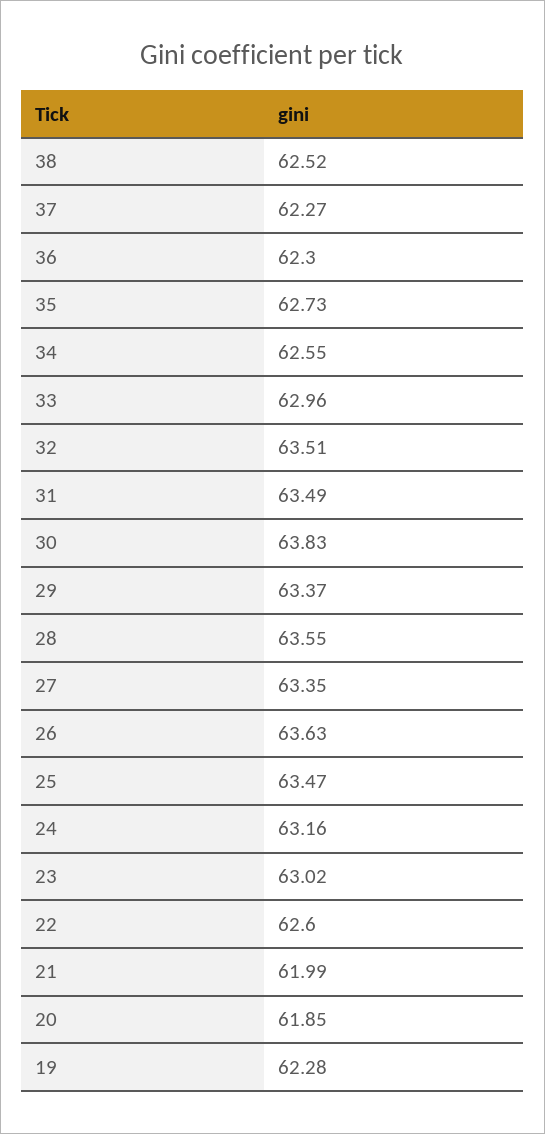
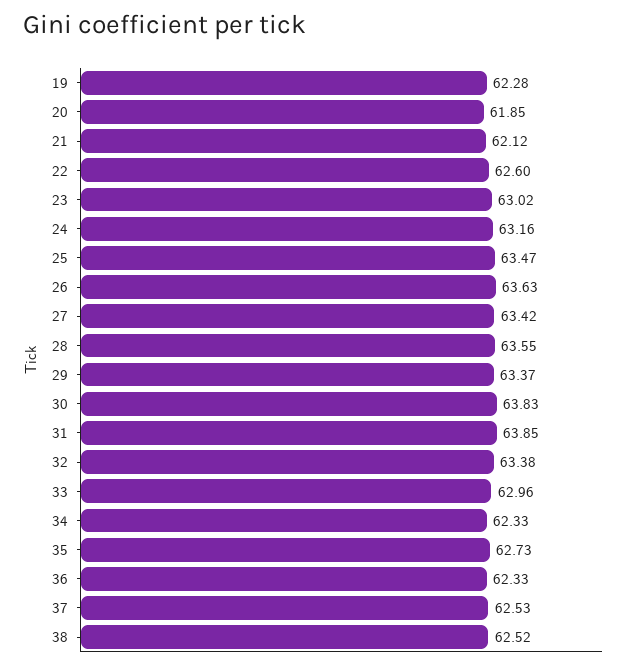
  {
    "38": 62.52,
-   "37": 62.27,
+   "37": 62.53,
-   "36": 62.3,
+   "36": 62.33,
    "35": 62.73,
-   "34": 62.55,
+   "34": 62.33,
    "33": 62.96,
-   "32": 63.51,
+   "32": 63.38,
-   "31": 63.49,
+   "31": 63.85,
    "30": 63.83,
    "29": 63.37,
    "28": 63.55,
-   "27": 63.35,
+   "27": 63.42,
    "26": 63.63,
    "25": 63.47,
    "24": 63.16,
    "23": 63.02,
    "22": 62.6,
-   "21": 61.99,
+   "21": 62.12,
    "20": 61.85,
    "19": 62.28
  }

